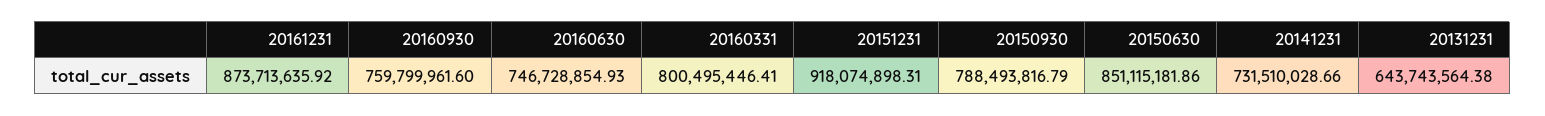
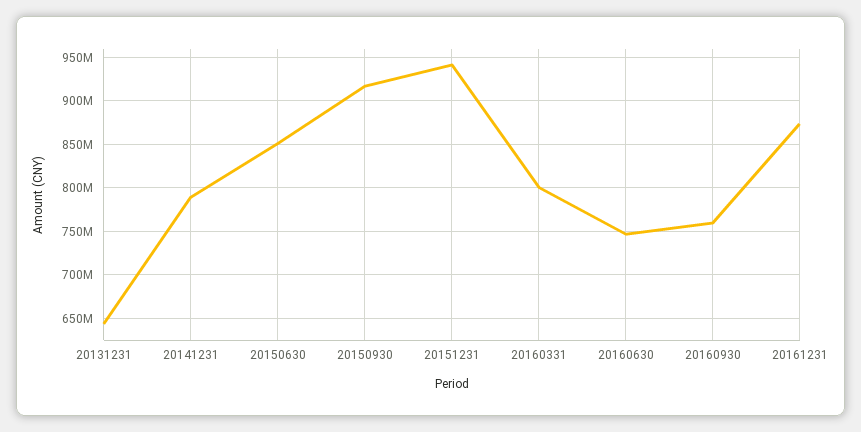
  {
    "20161231": 873713635.92,
    "20160930": 759799961.6,
    "20160630": 746728854.93,
    "20160331": 800495446.41,
-   "20151231": 918074898.31,
+   "20151231": 940000000,
-   "20150930": 788493816.79,
+   "20150930": 920000000,
    "20150630": 851115181.86,
-   "20141231": 731510028.66,
+   "20141231": 790000000,
    "20131231": 643743564.38
  }

